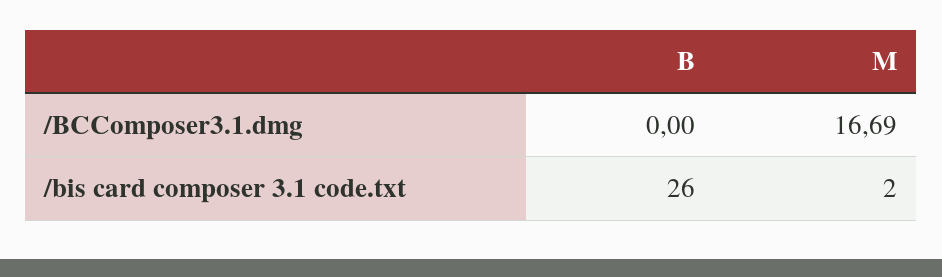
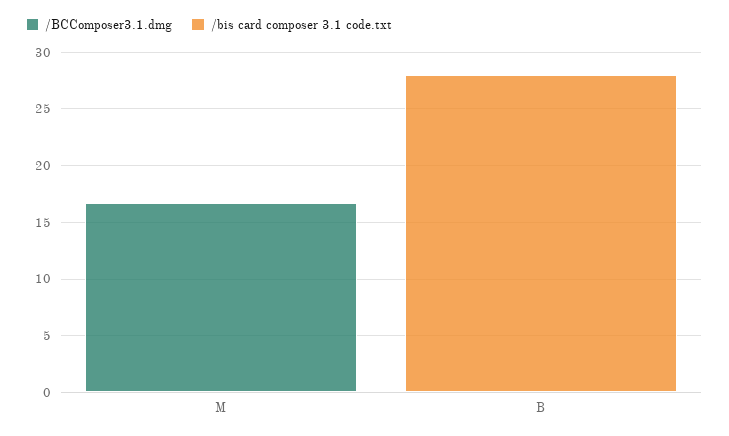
  {
    "/BCComposer3.1.dmg": {
      "B": 0,
      "M": 16.69
    },
    "/bis card composer 3.1 code.txt": {
-     "B": 26,
+     "B": 28,
-     "M": 2
+     "M": 0
    }
  }

